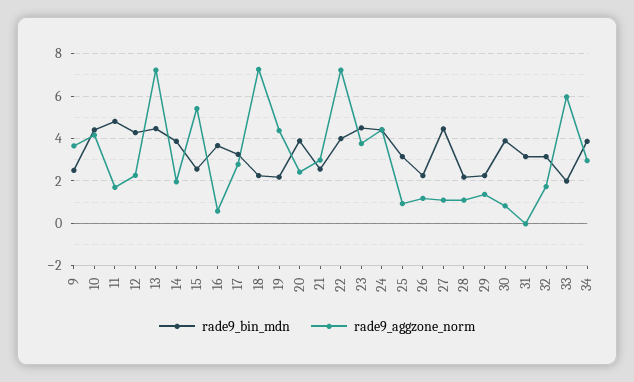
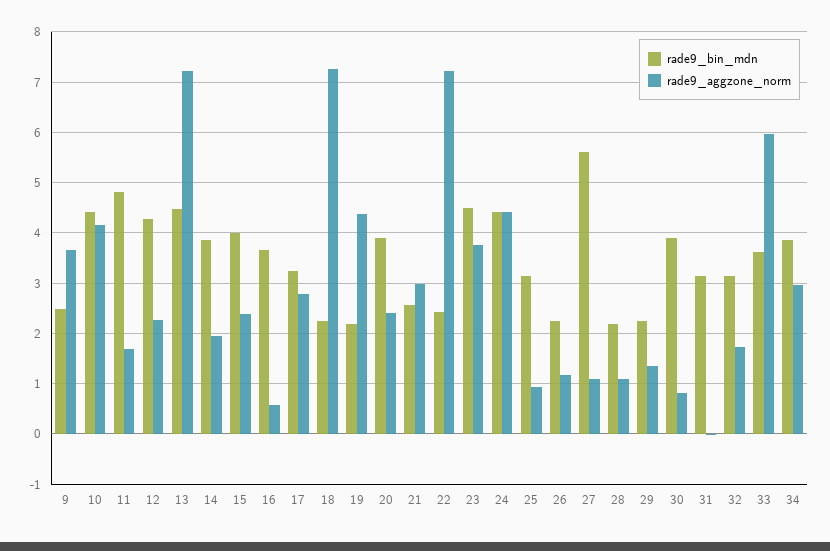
  {
    "rade9_bin_mdn": {
      "9": 2.4,
      "10": 4.4,
      "11": 4.8,
      "12": 4.2,
      "13": 4.4,
      "14": 3.8,
-     "15": 2.5,
+     "15": 4,
      "16": 3.6,
      "17": 3.2,
      "18": 2.2,
      "19": 2.2,
      "20": 3.8,
      "21": 2.6,
-     "22": 4,
+     "22": 2.4,
      "23": 4.6,
      "24": 4.4,
      "25": 3.2,
      "26": 2.2,
-     "27": 4.5,
+     "27": 5.6,
      "28": 2.2,
      "29": 2.2,
      "30": 3.8,
      "31": 3.2,
      "32": 3.2,
-     "33": 2,
+     "33": 3.6,
      "34": 3.8
    },
    "rade9_aggzone_norm": {
      "9": 3.6,
      "10": 4.2,
      "11": 1.6,
      "12": 2.2,
      "13": 7.2,
      "14": 2,
-     "15": 5.5,
+     "15": 2.4,
      "16": 0.6,
      "17": 2.8,
      "18": 7.2,
      "19": 4.4,
      "20": 2.4,
      "21": 3,
      "22": 7.2,
      "23": 3.8,
      "24": 4.4,
      "25": 1,
      "26": 1.2,
      "27": 1,
      "28": 1,
      "29": 1.4,
      "30": 0.8,
      "31": 0,
      "32": 1.8,
      "33": 6,
      "34": 3
    }
  }

